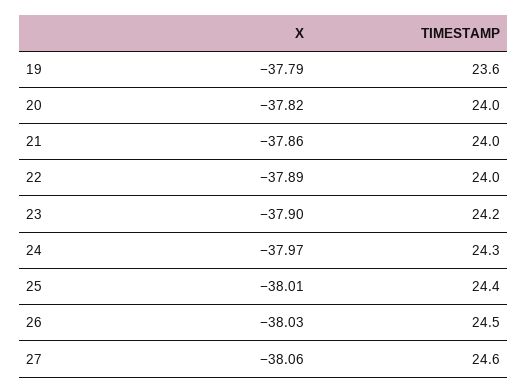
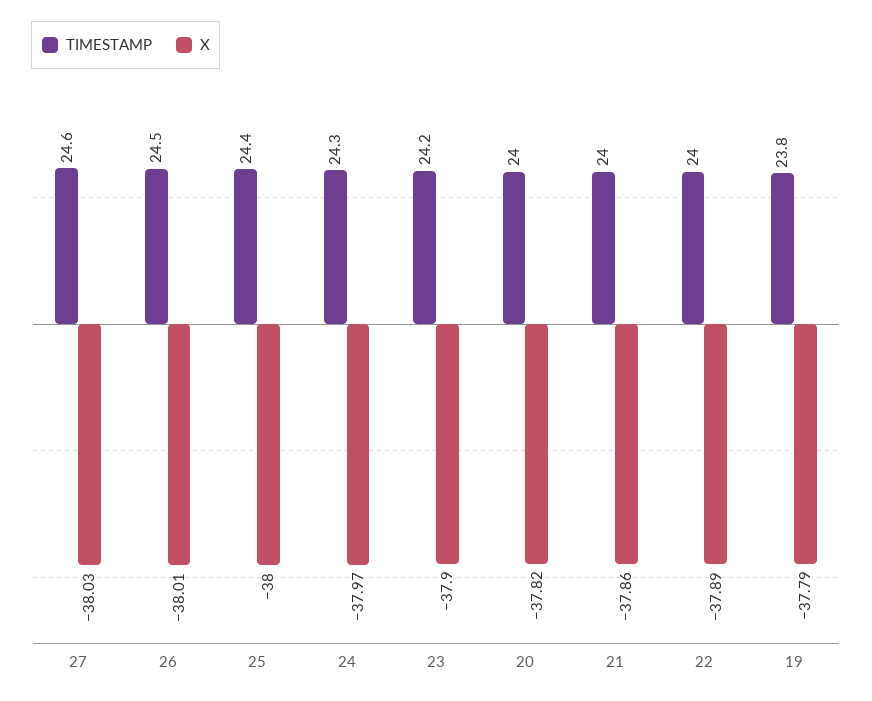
  {
    "X": {
      "19": -37.79,
      "20": -37.82,
      "21": -37.86,
      "22": -37.89,
      "23": -37.9,
      "24": -37.97,
-     "25": -38.01,
+     "25": -38,
-     "26": -38.03,
+     "26": -38.01,
-     "27": -38.06
+     "27": -38.03
    },
    "TIMESTAMP": {
-     "19": 23.6,
+     "19": 23.8,
      "20": 24,
      "21": 24,
      "22": 24,
      "23": 24.2,
      "24": 24.3,
      "25": 24.4,
      "26": 24.5,
      "27": 24.6
    }
  }

